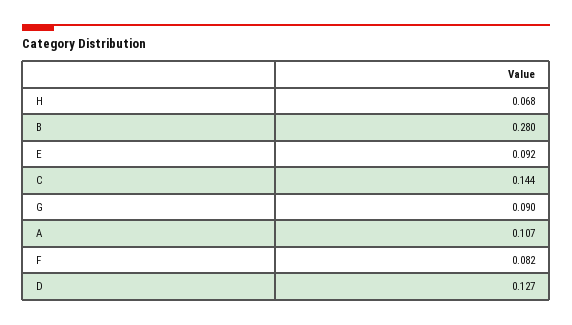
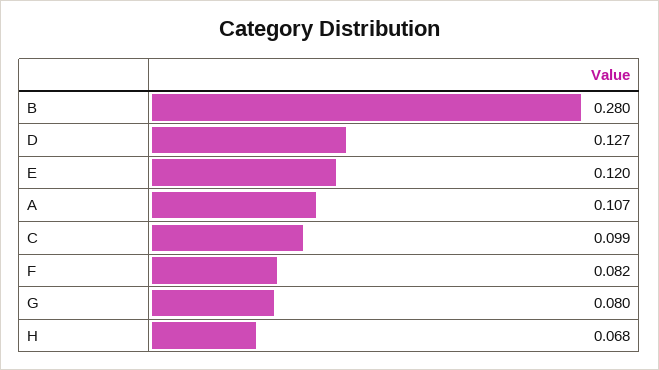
  {
    "H": 0.068,
    "B": 0.28,
-   "E": 0.092,
+   "E": 0.12,
-   "C": 0.144,
+   "C": 0.099,
-   "G": 0.09,
+   "G": 0.08,
    "A": 0.107,
    "F": 0.082,
    "D": 0.127
  }

